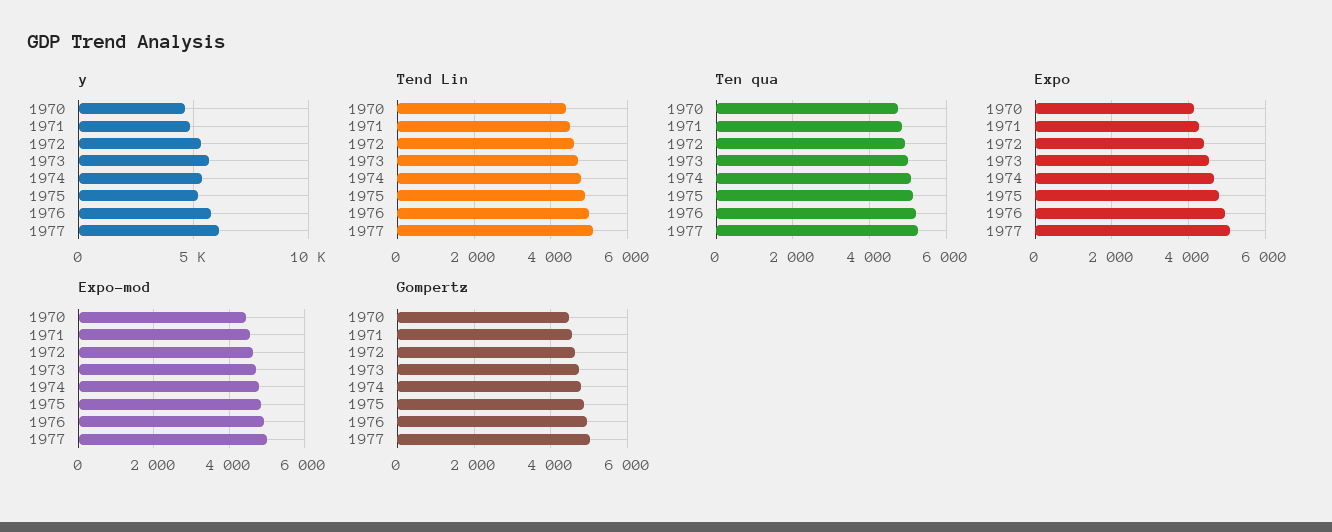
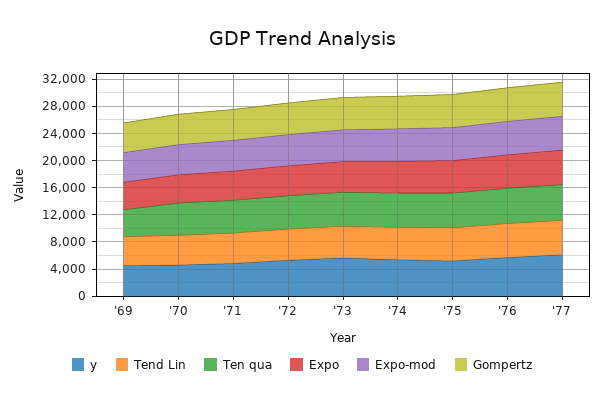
  {
    "y": {
      "1970": 4500,
      "1971": 5000,
      "1972": 5500,
      "1973": 5500,
      "1974": 5500,
      "1975": 5000,
      "1976": 5500,
-     "1977": 6000
+     "1977": 6000,
+     "'69": 4000
    },
    "Tend Lin": {
      "1970": 4400,
      "1971": 4400,
      "1972": 4600,
      "1973": 4600,
      "1974": 4800,
      "1975": 5000,
      "1976": 5000,
-     "1977": 5200
+     "1977": 5200,
+     "'69": 4000
    },
    "Ten qua": {
      "1970": 4800,
      "1971": 4800,
      "1972": 5000,
      "1973": 5000,
      "1974": 5000,
      "1975": 5200,
      "1976": 5200,
-     "1977": 5200
+     "1977": 5200,
+     "'69": 4000
    },
    "Expo": {
      "1970": 4200,
      "1971": 4200,
      "1972": 4400,
      "1973": 4600,
      "1974": 4600,
      "1975": 4800,
      "1976": 5000,
-     "1977": 5000
+     "1977": 5000,
+     "'69": 4000
    },
    "Expo-mod": {
      "1970": 4400,
      "1971": 4600,
      "1972": 4600,
      "1973": 4800,
      "1974": 4800,
      "1975": 4800,
      "1976": 5000,
-     "1977": 5000
+     "1977": 5000,
+     "'69": 4000
    },
    "Gompertz": {
      "1970": 4400,
      "1971": 4600,
      "1972": 4600,
      "1973": 4800,
      "1974": 4800,
      "1975": 4800,
      "1976": 5000,
-     "1977": 5000
+     "1977": 5000,
+     "'69": 4000
    }
  }

